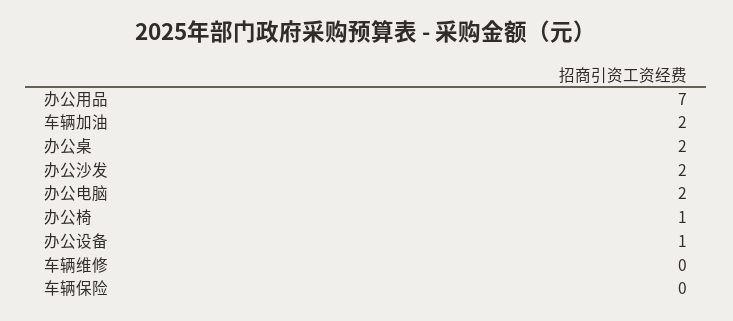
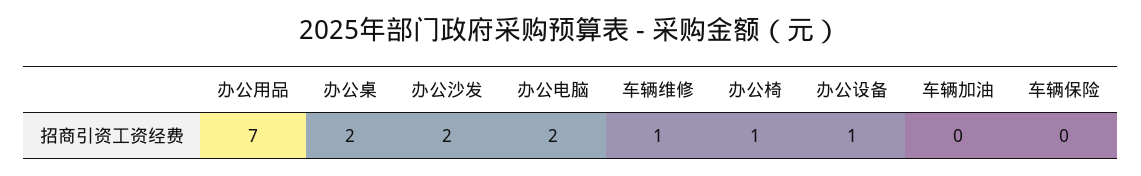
  {
    "办公用品": 7,
-   "车辆加油": 2,
+   "车辆加油": 0,
    "办公桌": 2,
    "办公沙发": 2,
    "办公电脑": 2,
    "办公椅": 1,
    "办公设备": 1,
-   "车辆维修": 0,
+   "车辆维修": 1,
    "车辆保险": 0
  }

